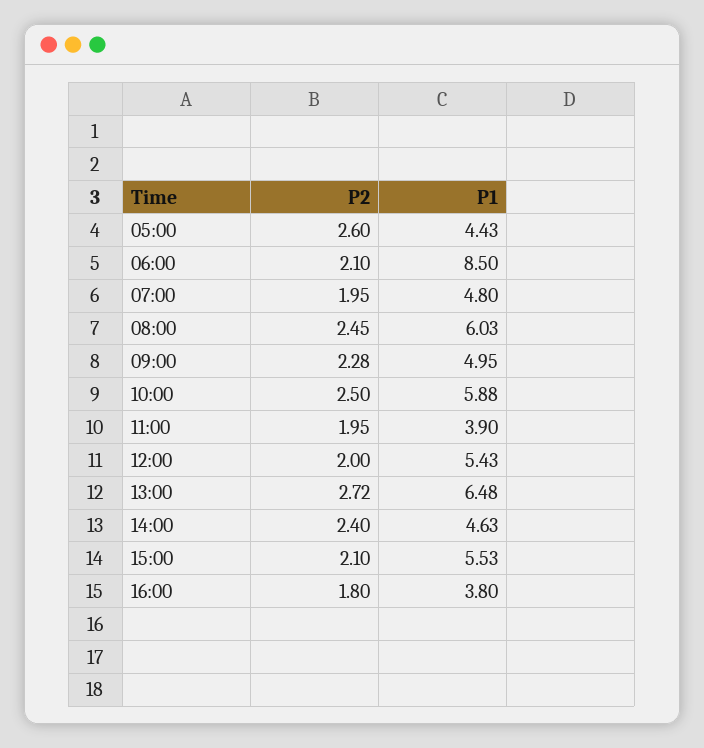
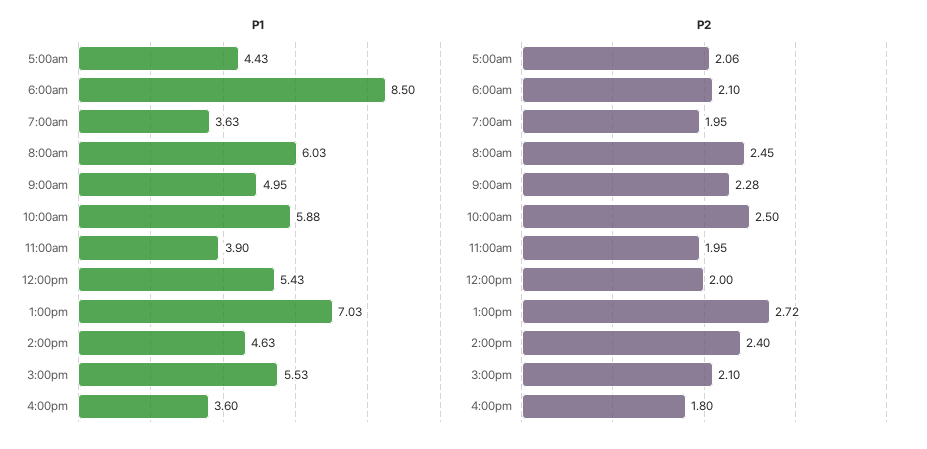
  {
    "P2": {
-     "05:00": 2.6,
+     "05:00": 2.06,
      "06:00": 2.1,
      "07:00": 1.95,
      "08:00": 2.45,
      "09:00": 2.28,
      "10:00": 2.5,
      "11:00": 1.95,
      "12:00": 2,
      "13:00": 2.72,
      "14:00": 2.4,
      "15:00": 2.1,
      "16:00": 1.8
    },
    "P1": {
      "05:00": 4.43,
      "06:00": 8.5,
-     "07:00": 4.8,
+     "07:00": 3.63,
      "08:00": 6.03,
      "09:00": 4.95,
      "10:00": 5.88,
      "11:00": 3.9,
      "12:00": 5.43,
-     "13:00": 6.48,
+     "13:00": 7.03,
      "14:00": 4.63,
      "15:00": 5.53,
-     "16:00": 3.8
+     "16:00": 3.6
    }
  }

